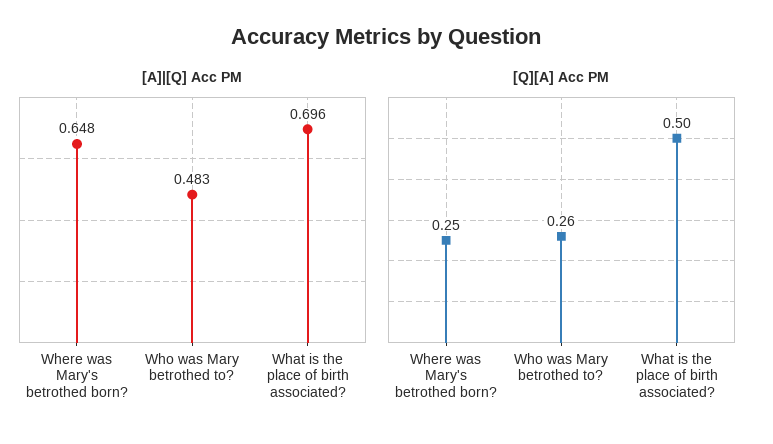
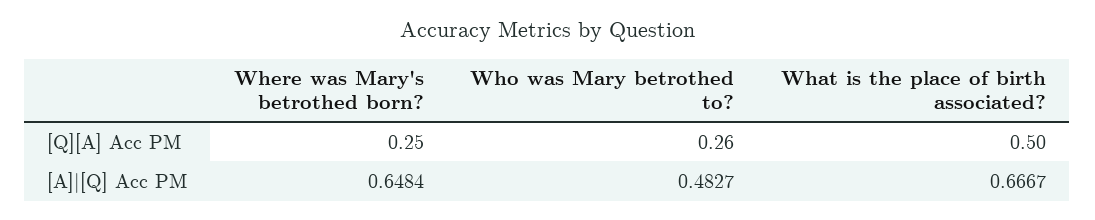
  {
    "[A]|[Q] Acc PM": {
      "Where was Mary's betrothed born?": 0.6484,
      "Who was Mary betrothed to?": 0.4827,
-     "What is the place of birth associated?": 0.696
+     "What is the place of birth associated?": 0.6667
    },
    "[Q][A] Acc PM": {
      "Where was Mary's betrothed born?": 0.25,
      "Who was Mary betrothed to?": 0.26,
      "What is the place of birth associated?": 0.5
    }
  }

